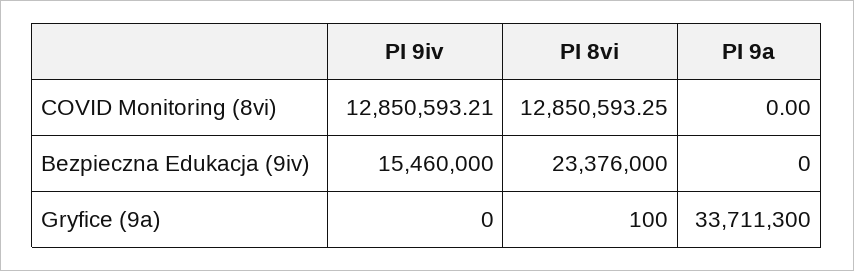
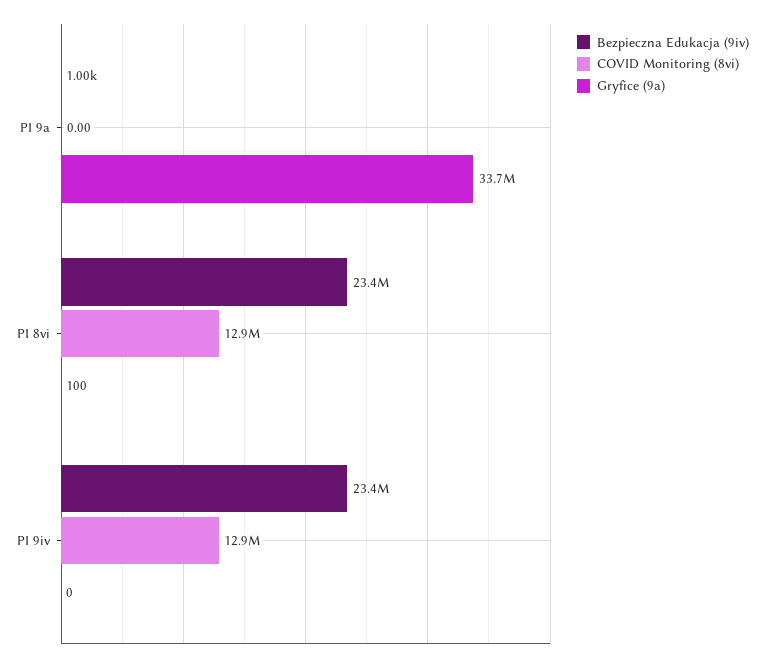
  {
    "COVID Monitoring (8vi)": {
      "PI 9iv": 12850593.21,
      "PI 8vi": 12850593.25,
      "PI 9a": 0
    },
    "Bezpieczna Edukacja (9iv)": {
-     "PI 9iv": 15460000,
+     "PI 9iv": 23400000,
      "PI 8vi": 23376000,
-     "PI 9a": 0
+     "PI 9a": 1000
    },
    "Gryfice (9a)": {
      "PI 9iv": 0,
      "PI 8vi": 100,
      "PI 9a": 33711300
    }
  }

